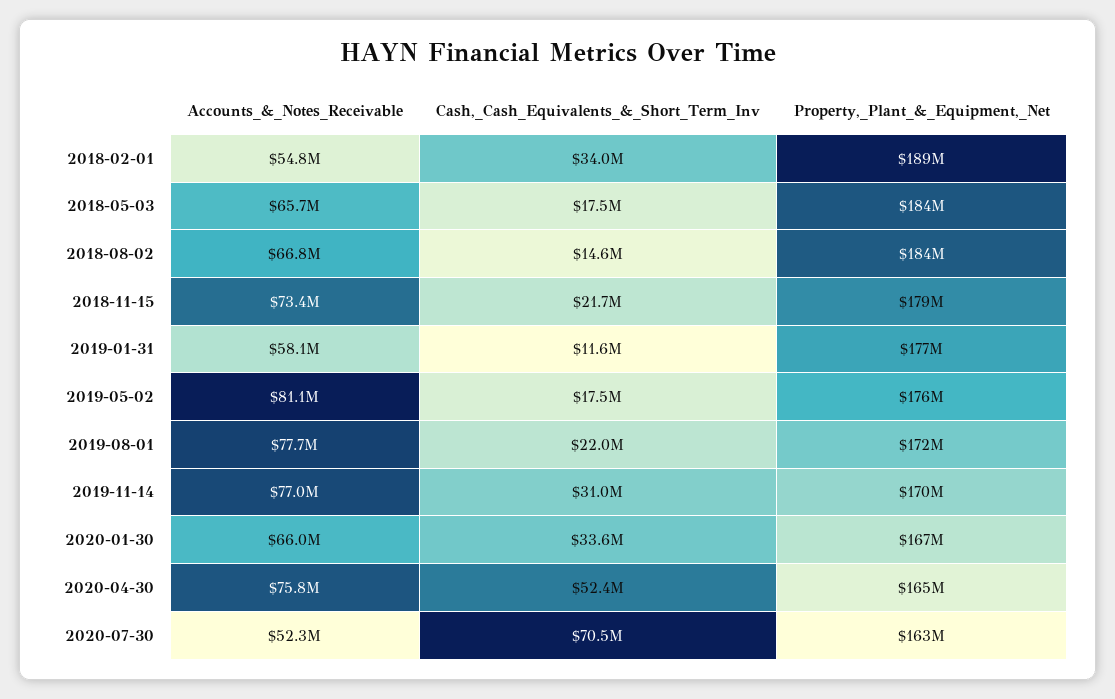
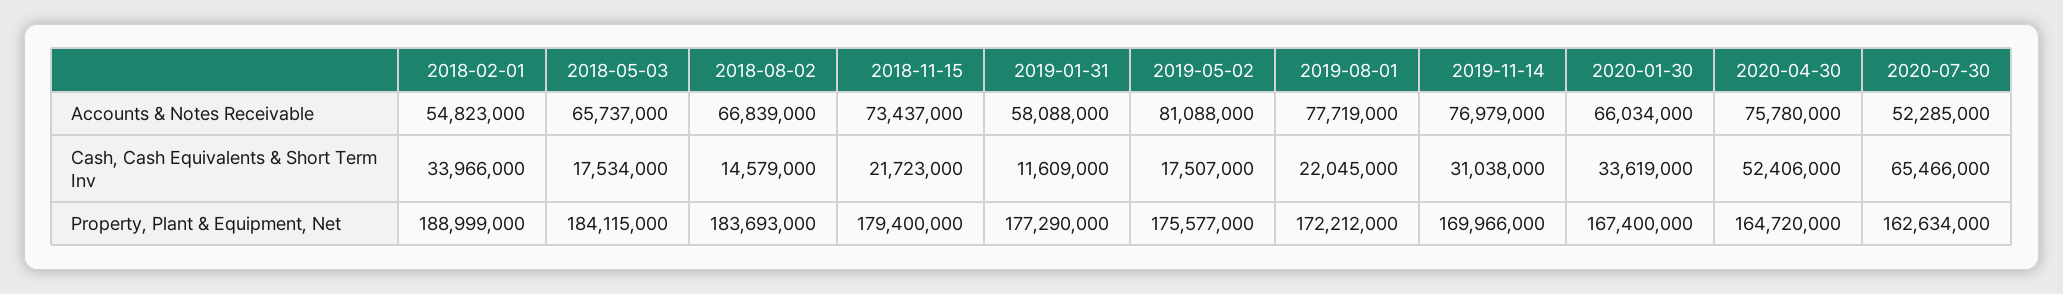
  {
    "Accounts_&_Notes_Receivable": {
      "2018-02-01": 54823000,
      "2018-05-03": 65737000,
      "2018-08-02": 66839000,
      "2018-11-15": 73437000,
      "2019-01-31": 58088000,
      "2019-05-02": 81088000,
      "2019-08-01": 77719000,
      "2019-11-14": 76979000,
      "2020-01-30": 66034000,
      "2020-04-30": 75780000,
      "2020-07-30": 52285000
    },
    "Cash,_Cash_Equivalents_&_Short_Term_Inv": {
      "2018-02-01": 33966000,
      "2018-05-03": 17534000,
      "2018-08-02": 14579000,
      "2018-11-15": 21723000,
      "2019-01-31": 11609000,
      "2019-05-02": 17507000,
      "2019-08-01": 22045000,
      "2019-11-14": 31038000,
      "2020-01-30": 33619000,
      "2020-04-30": 52406000,
-     "2020-07-30": 70500000
+     "2020-07-30": 65466000
    },
    "Property,_Plant_&_Equipment,_Net": {
      "2018-02-01": 188999000,
      "2018-05-03": 184115000,
      "2018-08-02": 183693000,
      "2018-11-15": 179400000,
      "2019-01-31": 177290000,
      "2019-05-02": 175577000,
      "2019-08-01": 172212000,
      "2019-11-14": 169966000,
      "2020-01-30": 167400000,
      "2020-04-30": 164720000,
      "2020-07-30": 162634000
    }
  }

